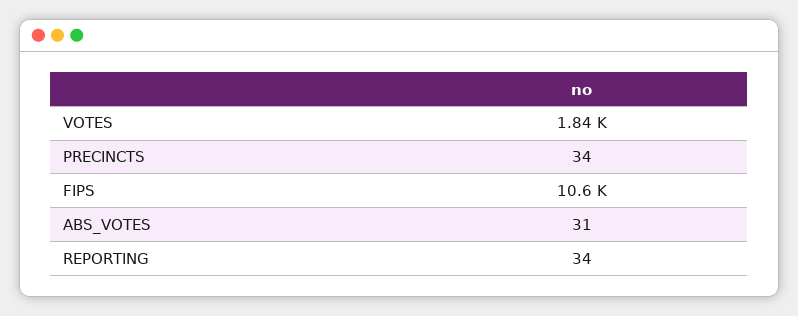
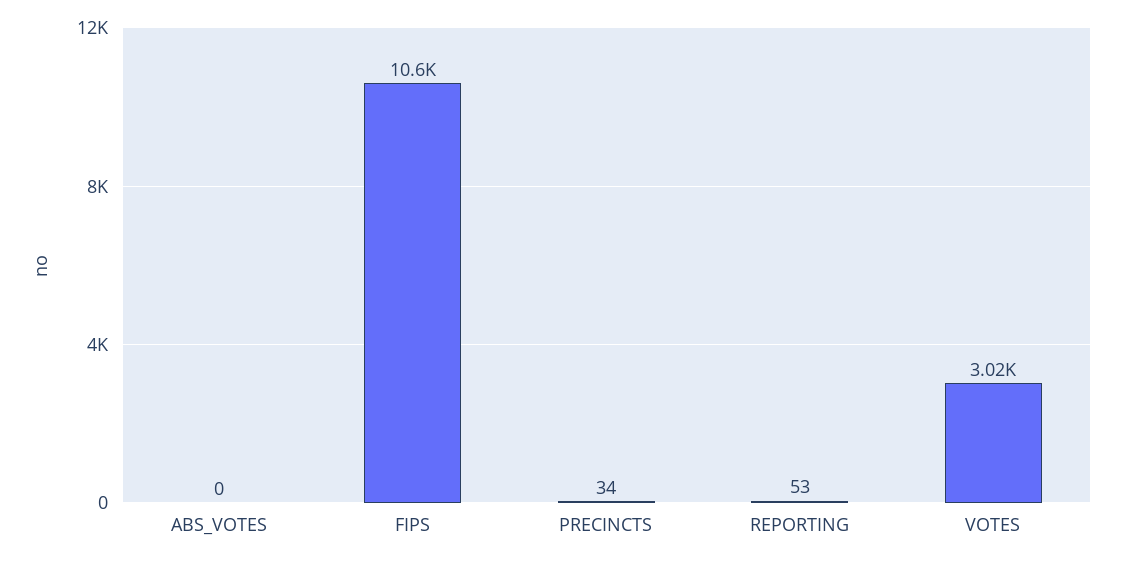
  {
-   "VOTES": 1840,
+   "VOTES": 3020,
    "PRECINCTS": 34,
    "FIPS": 10600,
-   "ABS_VOTES": 31,
+   "ABS_VOTES": 0,
-   "REPORTING": 34
+   "REPORTING": 53
  }

